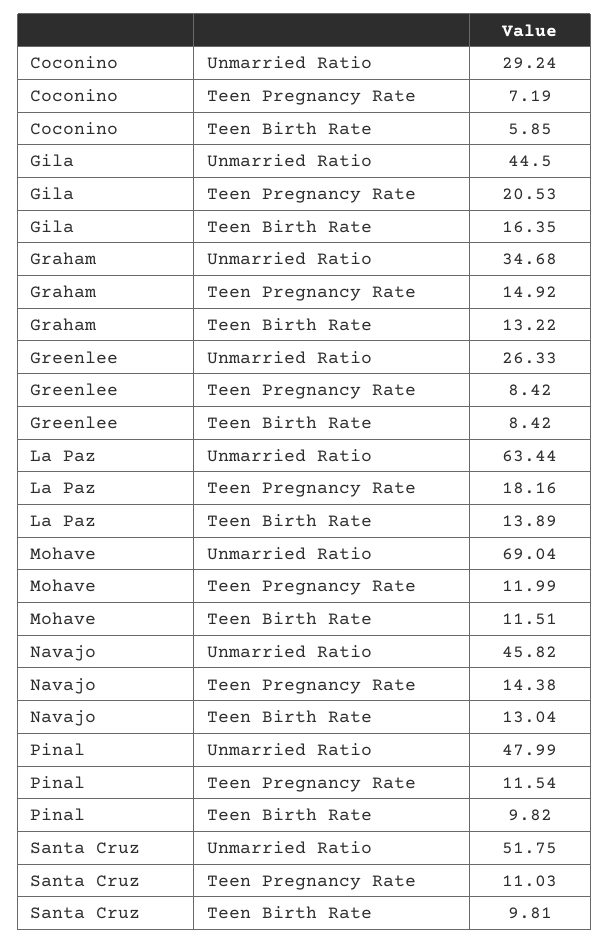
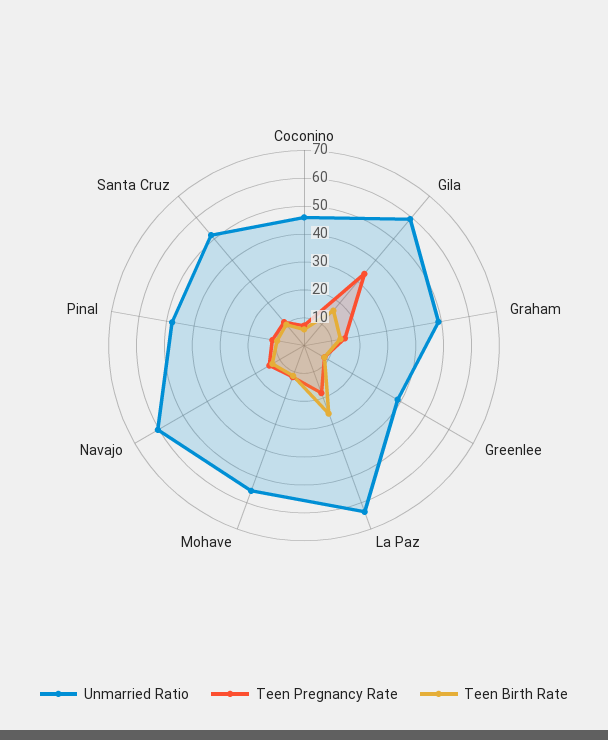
  {
    "Unmarried Ratio": {
-     "Coconino": 29.24,
+     "Coconino": 45,
-     "Gila": 44.5,
+     "Gila": 60,
-     "Graham": 34.68,
+     "Graham": 50,
-     "Greenlee": 26.33,
+     "Greenlee": 40,
      "La Paz": 63.44,
-     "Mohave": 69.04,
+     "Mohave": 55,
-     "Navajo": 45.82,
+     "Navajo": 60,
      "Pinal": 47.99,
      "Santa Cruz": 51.75
    },
    "Teen Pregnancy Rate": {
      "Coconino": 7.19,
-     "Gila": 20.53,
+     "Gila": 35,
      "Graham": 14.92,
      "Greenlee": 8.42,
      "La Paz": 18.16,
      "Mohave": 11.99,
      "Navajo": 14.38,
      "Pinal": 11.54,
      "Santa Cruz": 11.03
    },
    "Teen Birth Rate": {
      "Coconino": 5.85,
      "Gila": 16.35,
      "Graham": 13.22,
      "Greenlee": 8.42,
-     "La Paz": 13.89,
+     "La Paz": 25,
      "Mohave": 11.51,
      "Navajo": 13.04,
      "Pinal": 9.82,
      "Santa Cruz": 9.81
    }
  }

